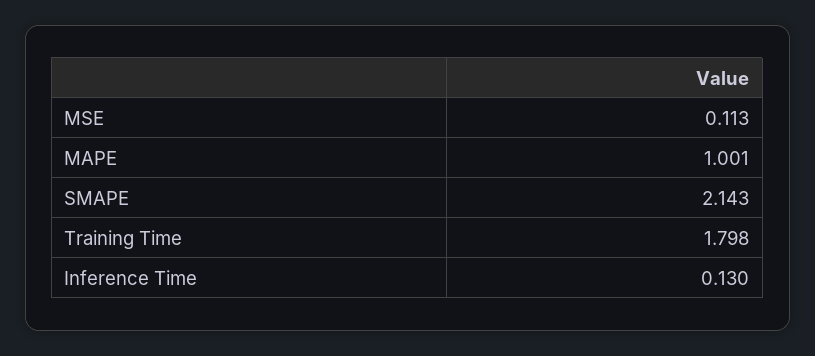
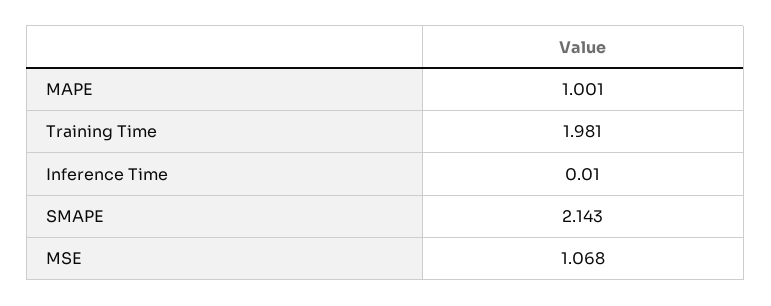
  {
-   "MSE": 0.113,
+   "MSE": 1.068,
    "MAPE": 1.001,
    "SMAPE": 2.143,
-   "Training Time": 1.798,
+   "Training Time": 1.981,
-   "Inference Time": 0.13
+   "Inference Time": 0.01
  }

